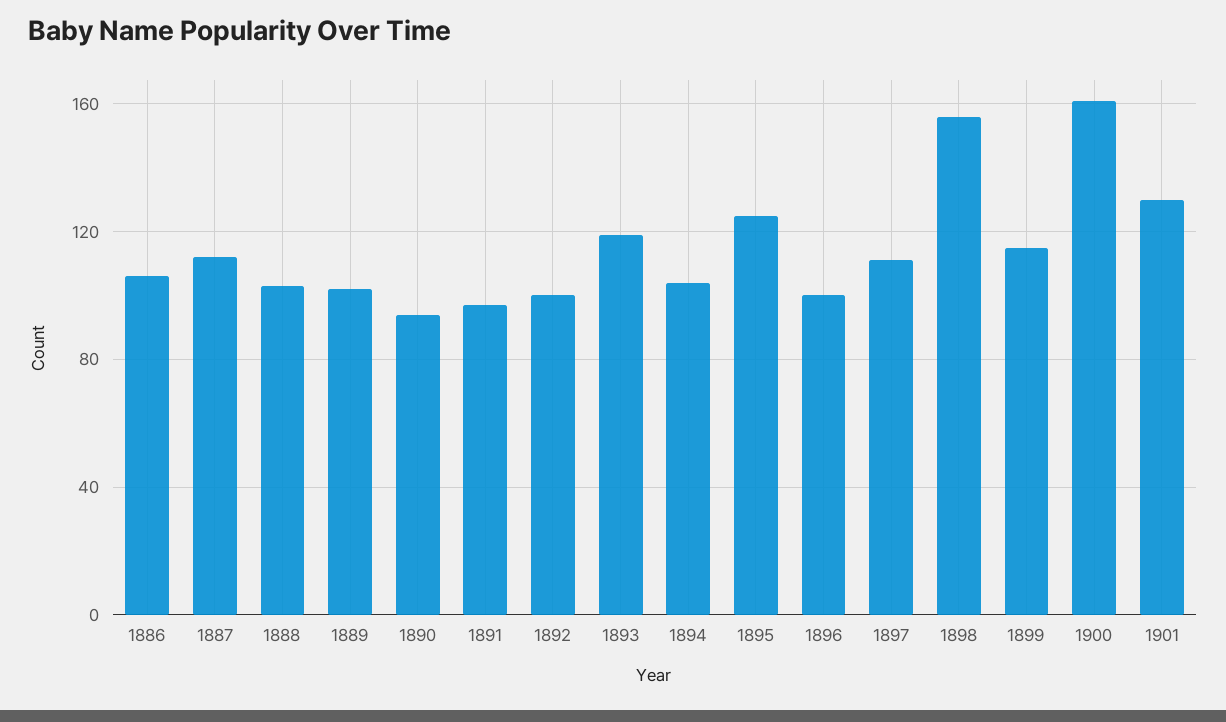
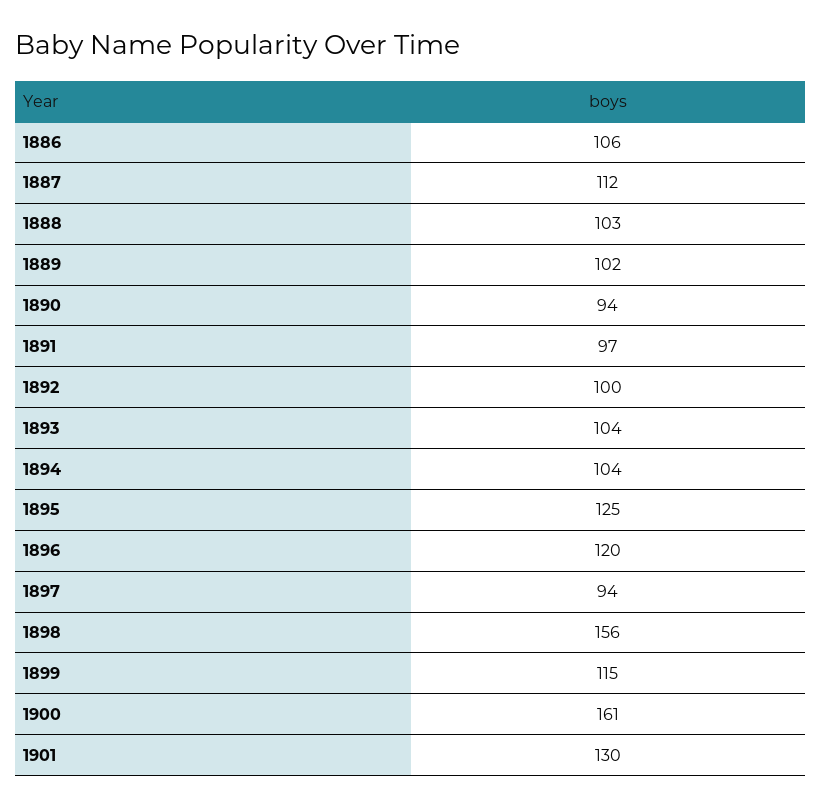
  {
    "1886": 106,
    "1887": 112,
    "1888": 103,
    "1889": 102,
    "1890": 94,
    "1891": 97,
    "1892": 100,
-   "1893": 120,
+   "1893": 104,
    "1894": 104,
    "1895": 125,
-   "1896": 100,
+   "1896": 120,
-   "1897": 110,
+   "1897": 94,
    "1898": 156,
    "1899": 115,
    "1900": 161,
    "1901": 130
  }

